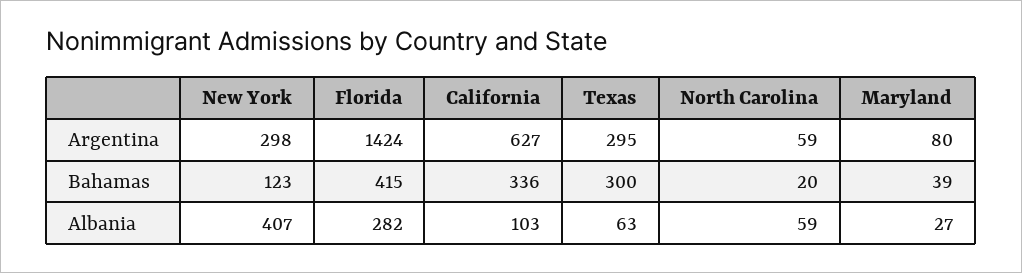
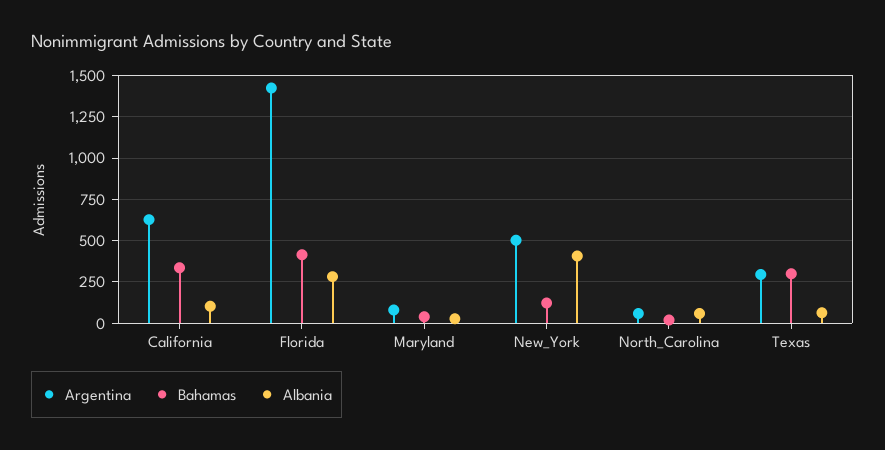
  {
    "Argentina": {
-     "New York": 298,
+     "New York": 500,
      "Florida": 1424,
      "California": 627,
      "Texas": 295,
      "North Carolina": 59,
      "Maryland": 80
    },
    "Bahamas": {
      "New York": 123,
      "Florida": 415,
      "California": 336,
      "Texas": 300,
      "North Carolina": 20,
      "Maryland": 39
    },
    "Albania": {
      "New York": 407,
      "Florida": 282,
      "California": 103,
      "Texas": 63,
      "North Carolina": 59,
      "Maryland": 27
    }
  }

